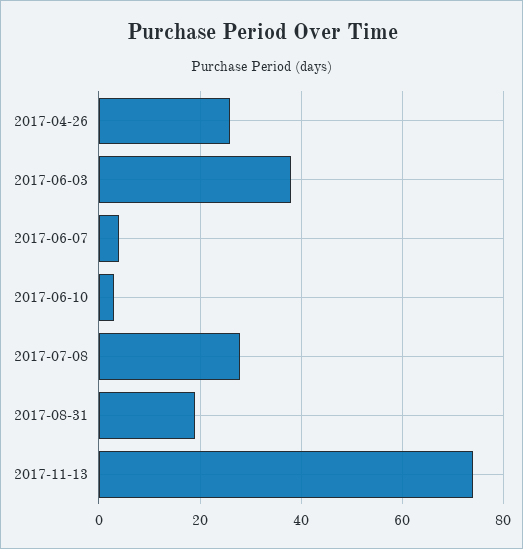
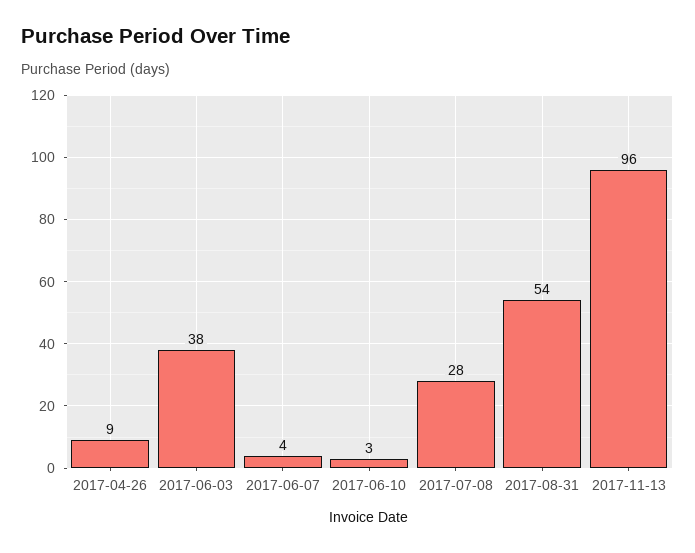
  {
-   "2017-04-26": 25,
+   "2017-04-26": 9,
    "2017-06-03": 38,
    "2017-06-07": 4,
    "2017-06-10": 3,
    "2017-07-08": 28,
-   "2017-08-31": 20,
+   "2017-08-31": 54,
-   "2017-11-13": 75
+   "2017-11-13": 96
  }

